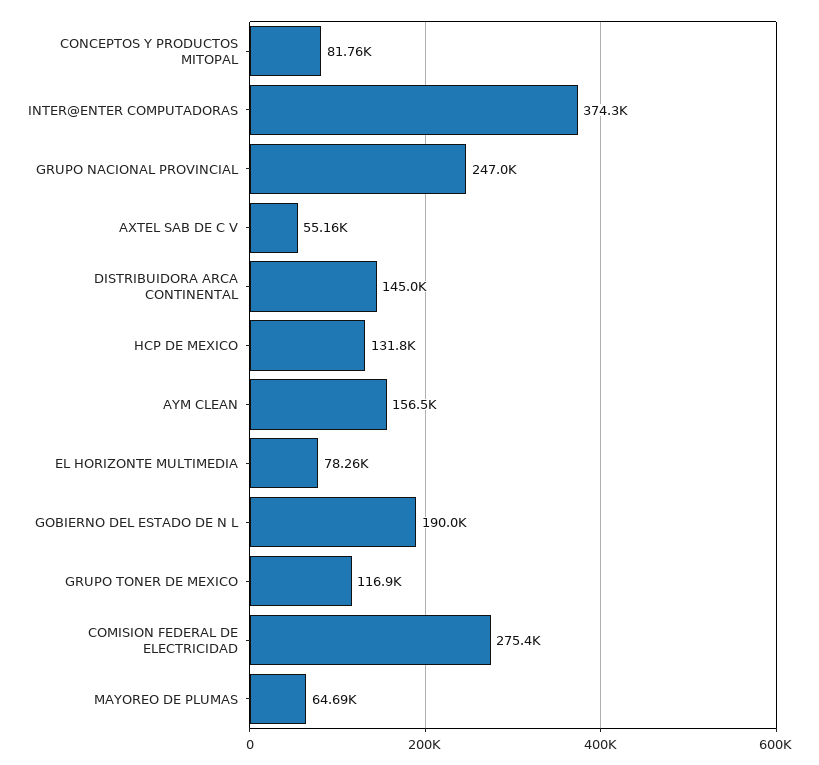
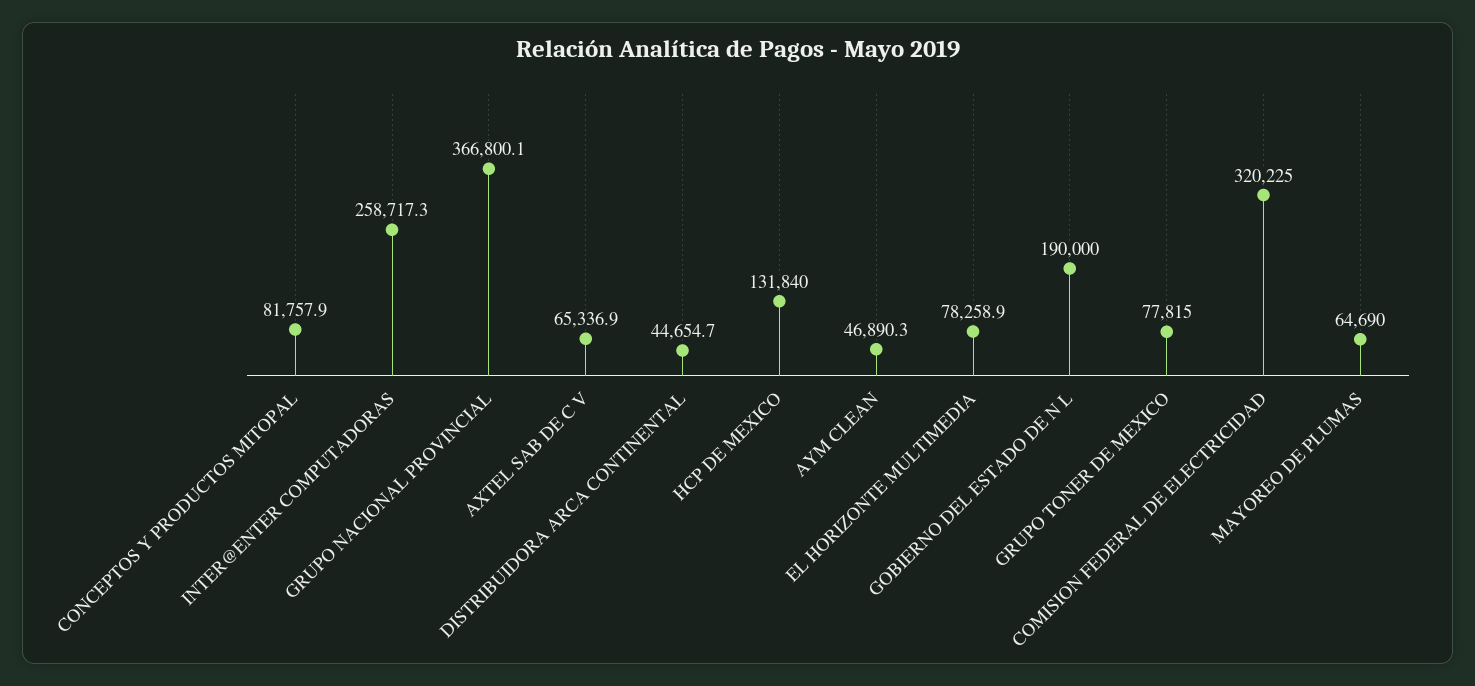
  {
    "CONCEPTOS Y PRODUCTOS MITOPAL": 81757.9,
-   "INTER@ENTER COMPUTADORAS": 374300,
+   "INTER@ENTER COMPUTADORAS": 258717.3,
-   "GRUPO NACIONAL PROVINCIAL": 247000,
+   "GRUPO NACIONAL PROVINCIAL": 366800.1,
-   "AXTEL SAB DE C V": 55160,
+   "AXTEL SAB DE C V": 65336.9,
-   "DISTRIBUIDORA ARCA CONTINENTAL": 145000,
+   "DISTRIBUIDORA ARCA CONTINENTAL": 44654.7,
    "HCP DE MEXICO": 131840,
-   "AYM CLEAN": 156500,
+   "AYM CLEAN": 46890.3,
    "EL HORIZONTE MULTIMEDIA": 78258.9,
    "GOBIERNO DEL ESTADO DE N L": 190000,
-   "GRUPO TONER DE MEXICO": 116900,
+   "GRUPO TONER DE MEXICO": 77815,
-   "COMISION FEDERAL DE ELECTRICIDAD": 275400,
+   "COMISION FEDERAL DE ELECTRICIDAD": 320225,
    "MAYOREO DE PLUMAS": 64690
  }

